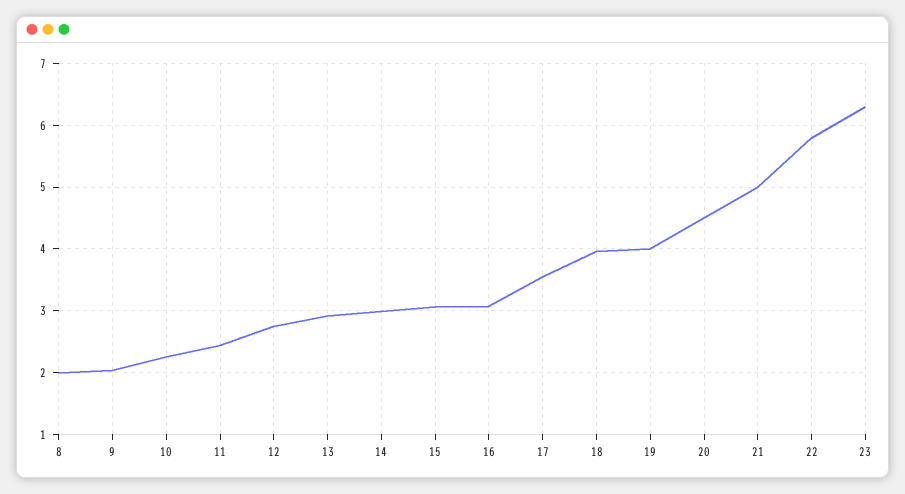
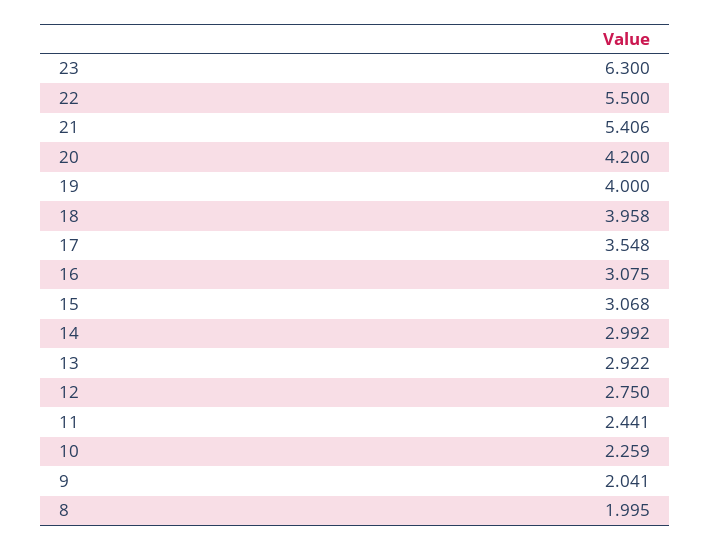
  {
    "8": 1.995,
    "9": 2.041,
    "10": 2.259,
    "11": 2.441,
    "12": 2.75,
    "13": 2.922,
    "14": 2.992,
    "15": 3.068,
    "16": 3.075,
    "17": 3.548,
    "18": 3.958,
    "19": 4,
-   "20": 4.5,
+   "20": 4.2,
-   "21": 5,
+   "21": 5.406,
-   "22": 5.8,
+   "22": 5.5,
    "23": 6.3
  }

